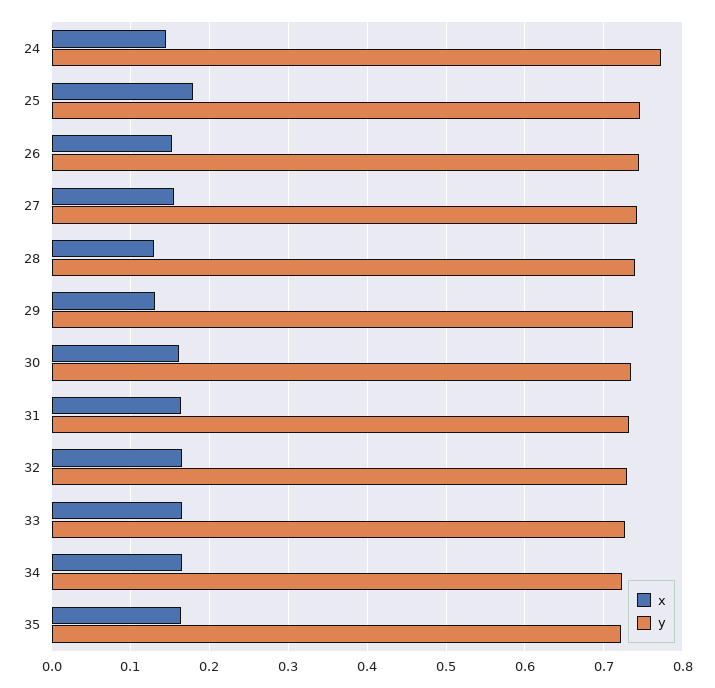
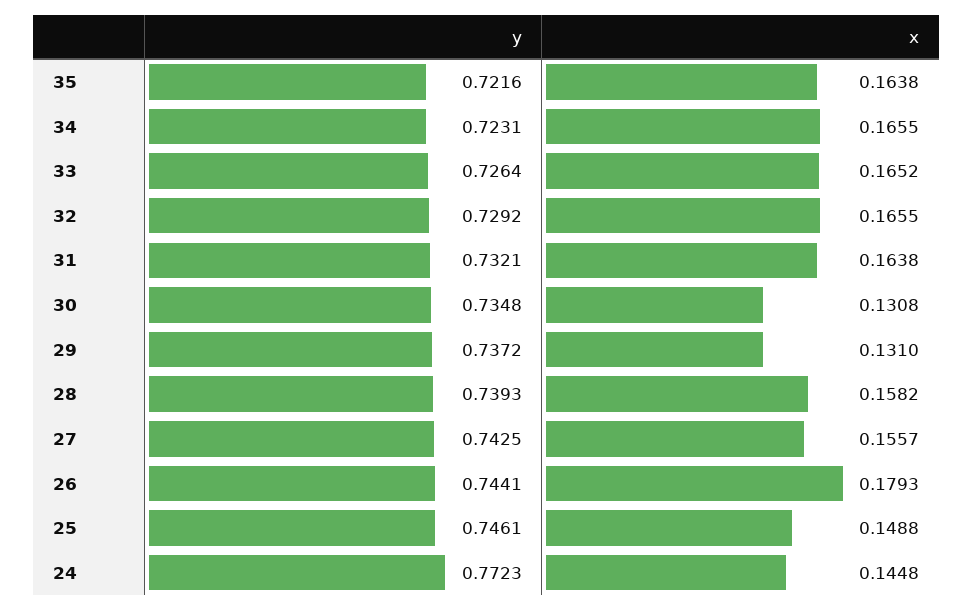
  {
    "x": {
      "24": 0.1448,
-     "25": 0.18,
+     "25": 0.1488,
-     "26": 0.15,
+     "26": 0.1793,
      "27": 0.1557,
-     "28": 0.13,
+     "28": 0.1582,
      "29": 0.131,
-     "30": 0.16,
+     "30": 0.1308,
      "31": 0.1638,
      "32": 0.1655,
      "33": 0.1652,
      "34": 0.1655,
      "35": 0.1638
    },
    "y": {
      "24": 0.7723,
      "25": 0.7461,
      "26": 0.7441,
      "27": 0.7425,
      "28": 0.7393,
      "29": 0.7372,
      "30": 0.7348,
      "31": 0.7321,
      "32": 0.7292,
      "33": 0.7264,
      "34": 0.7231,
      "35": 0.7216
    }
  }

